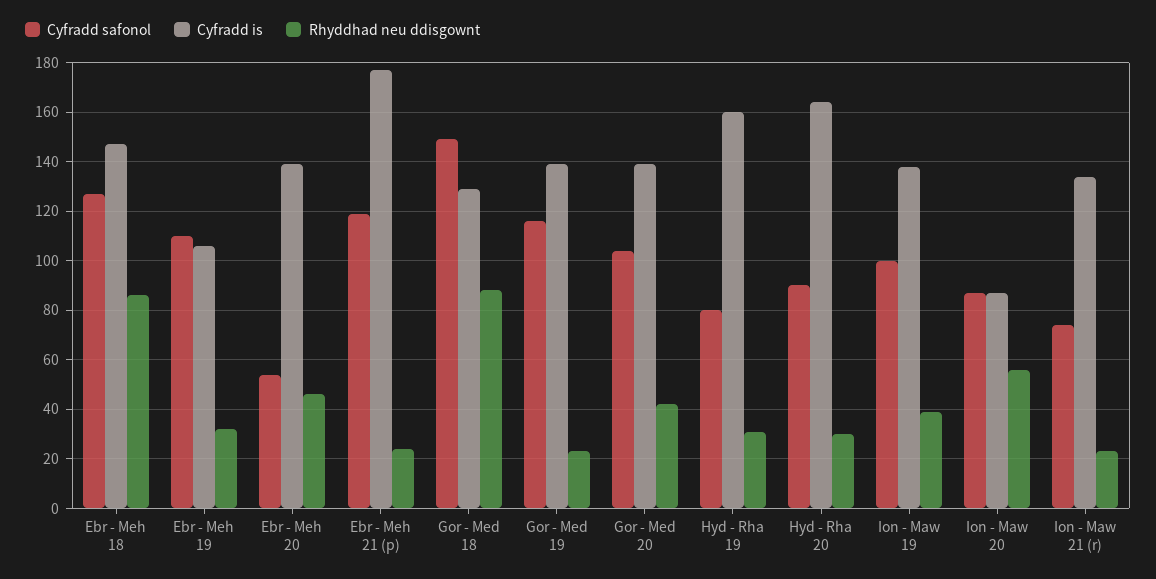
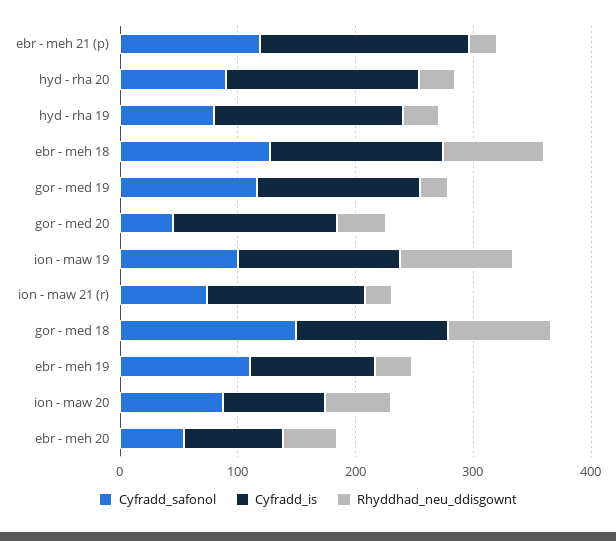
  {
    "Cyfradd safonol": {
      "Ebr - Meh 18": 125,
      "Ebr - Meh 19": 110,
      "Ebr - Meh 20": 55,
      "Ebr - Meh 21 (p)": 120,
      "Gor - Med 18": 150,
      "Gor - Med 19": 115,
-     "Gor - Med 20": 105,
+     "Gor - Med 20": 40,
      "Hyd - Rha 19": 80,
      "Hyd - Rha 20": 90,
      "Ion - Maw 19": 100,
      "Ion - Maw 20": 85,
      "Ion - Maw 21 (r)": 75
    },
    "Cyfradd is": {
      "Ebr - Meh 18": 145,
      "Ebr - Meh 19": 105,
-     "Ebr - Meh 20": 140,
+     "Ebr - Meh 20": 80,
      "Ebr - Meh 21 (p)": 175,
      "Gor - Med 18": 130,
      "Gor - Med 19": 140,
      "Gor - Med 20": 140,
      "Hyd - Rha 19": 160,
      "Hyd - Rha 20": 165,
      "Ion - Maw 19": 140,
      "Ion - Maw 20": 85,
      "Ion - Maw 21 (r)": 135
    },
    "Rhyddhad neu ddisgownt": {
      "Ebr - Meh 18": 85,
      "Ebr - Meh 19": 30,
      "Ebr - Meh 20": 45,
      "Ebr - Meh 21 (p)": 25,
      "Gor - Med 18": 90,
      "Gor - Med 19": 25,
      "Gor - Med 20": 40,
      "Hyd - Rha 19": 30,
      "Hyd - Rha 20": 30,
-     "Ion - Maw 19": 40,
+     "Ion - Maw 19": 100,
      "Ion - Maw 20": 55,
      "Ion - Maw 21 (r)": 25
    }
  }

